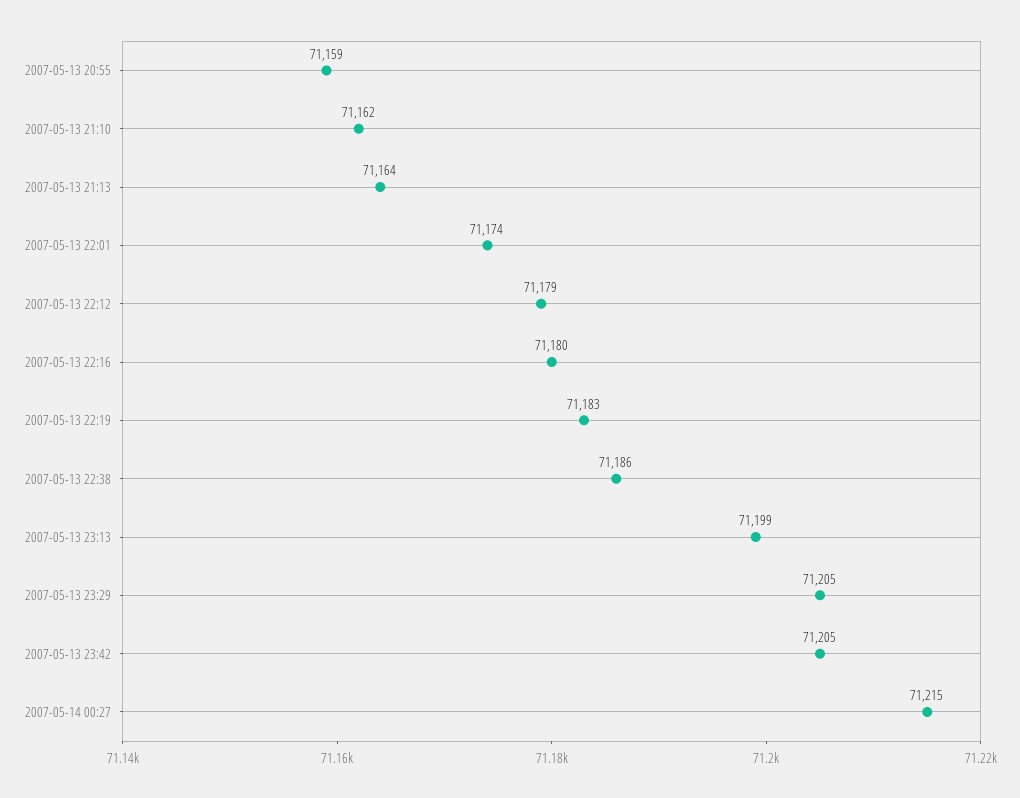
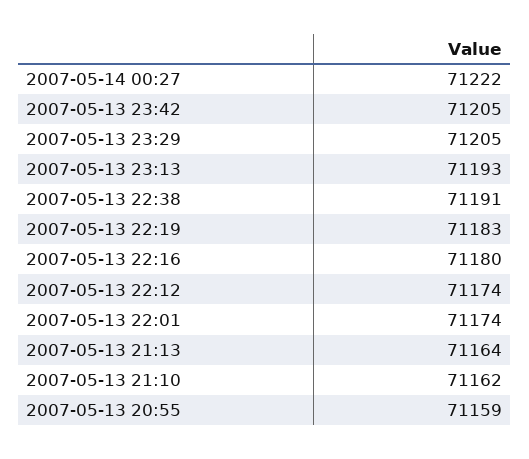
  {
    "2007-05-13 20:55": 71159,
    "2007-05-13 21:10": 71162,
    "2007-05-13 21:13": 71164,
    "2007-05-13 22:01": 71174,
-   "2007-05-13 22:12": 71179,
+   "2007-05-13 22:12": 71174,
    "2007-05-13 22:16": 71180,
    "2007-05-13 22:19": 71183,
-   "2007-05-13 22:38": 71186,
+   "2007-05-13 22:38": 71191,
-   "2007-05-13 23:13": 71199,
+   "2007-05-13 23:13": 71193,
    "2007-05-13 23:29": 71205,
    "2007-05-13 23:42": 71205,
-   "2007-05-14 00:27": 71215
+   "2007-05-14 00:27": 71222
  }

